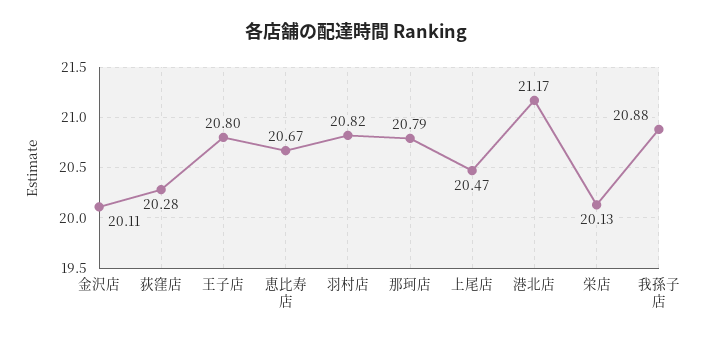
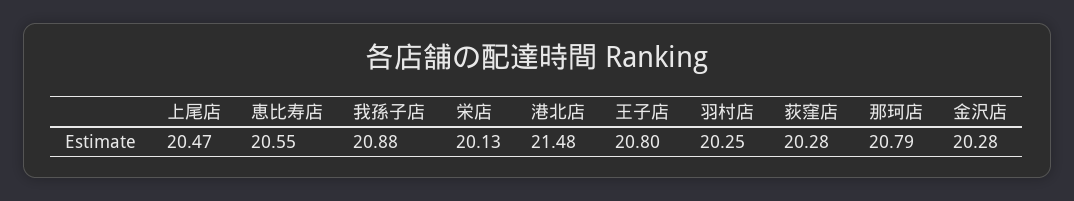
  {
-   "金沢店": 20.11,
+   "金沢店": 20.28,
    "荻窪店": 20.28,
    "王子店": 20.8,
-   "恵比寿店": 20.67,
+   "恵比寿店": 20.55,
-   "羽村店": 20.82,
+   "羽村店": 20.25,
    "那珂店": 20.79,
    "上尾店": 20.47,
-   "港北店": 21.17,
+   "港北店": 21.48,
    "栄店": 20.13,
    "我孫子店": 20.88
  }

